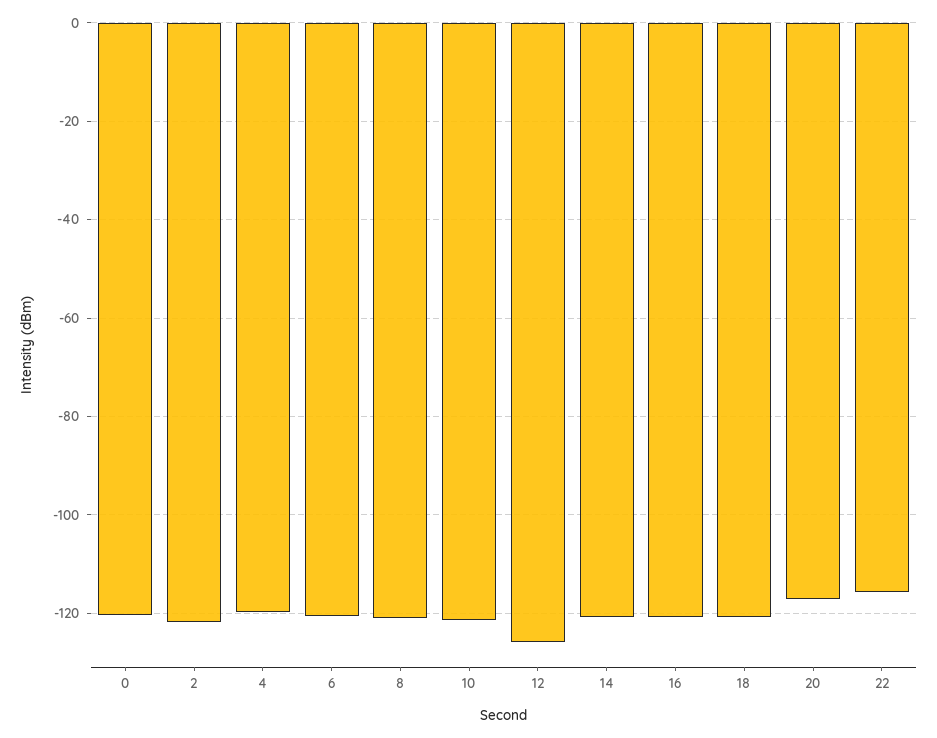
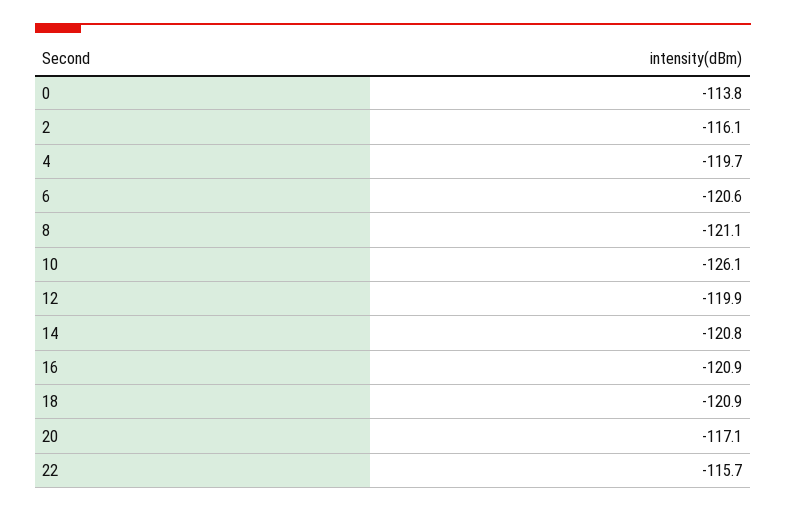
  {
-   "0": -120,
+   "0": -113.8,
-   "2": -122,
+   "2": -116.1,
    "4": -119.7,
    "6": -120.6,
    "8": -121.1,
-   "10": -122,
+   "10": -126.1,
-   "12": -126,
+   "12": -119.9,
    "14": -120.8,
    "16": -120.9,
    "18": -120.9,
    "20": -117.1,
    "22": -115.7
  }

